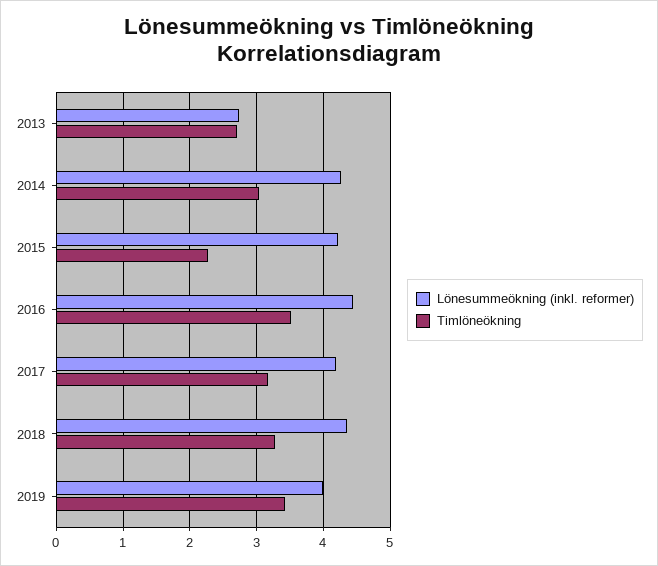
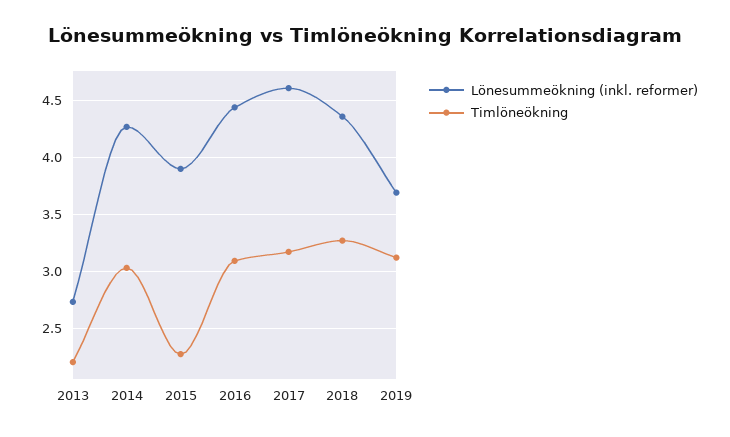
  {
    "Lönesummeökning (inkl. reformer)": {
      "2013": 2.7,
      "2014": 4.3,
-     "2015": 4.2,
+     "2015": 3.9,
      "2016": 4.4,
-     "2017": 4.2,
+     "2017": 4.6,
      "2018": 4.4,
-     "2019": 4
+     "2019": 3.7
    },
    "Timlöneökning": {
-     "2013": 2.7,
+     "2013": 2.2,
      "2014": 3,
      "2015": 2.3,
-     "2016": 3.5,
+     "2016": 3.1,
      "2017": 3.2,
      "2018": 3.3,
-     "2019": 3.4
+     "2019": 3.1
    }
  }

